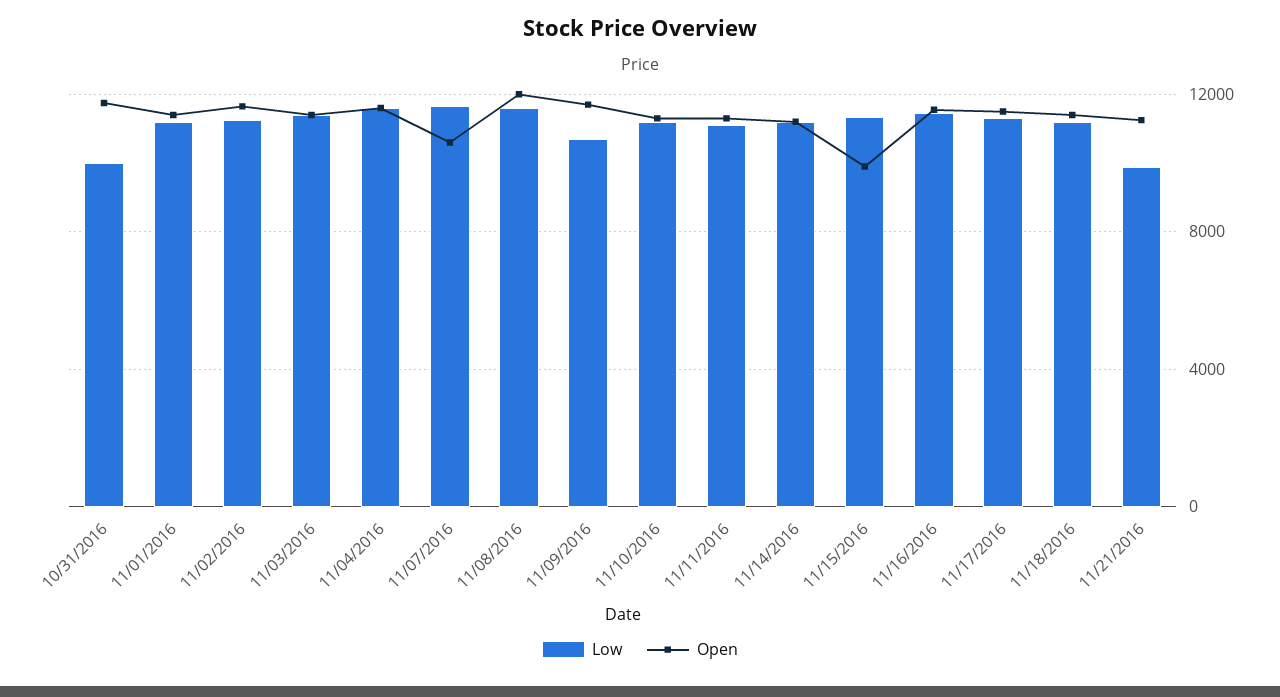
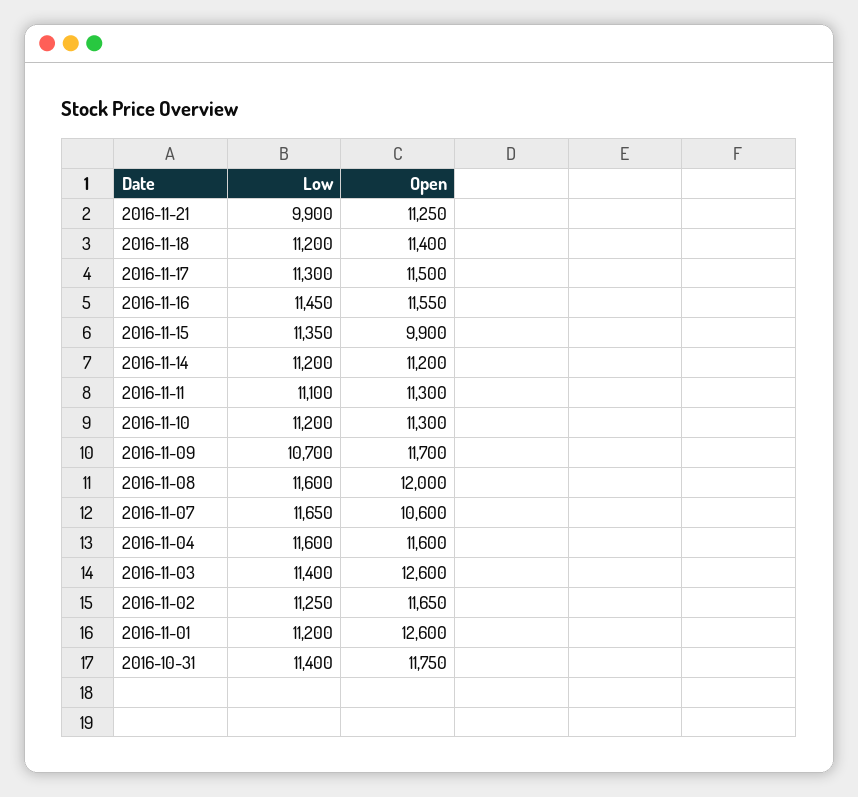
  {
    "Low": {
-     "10/31/2016": 10000,
+     "10/31/2016": 11400,
      "11/01/2016": 11200,
      "11/02/2016": 11250,
      "11/03/2016": 11400,
      "11/04/2016": 11600,
      "11/07/2016": 11650,
      "11/08/2016": 11600,
      "11/09/2016": 10700,
      "11/10/2016": 11200,
      "11/11/2016": 11100,
      "11/14/2016": 11200,
      "11/15/2016": 11350,
      "11/16/2016": 11450,
      "11/17/2016": 11300,
      "11/18/2016": 11200,
      "11/21/2016": 9900
    },
    "Open": {
      "10/31/2016": 11750,
-     "11/01/2016": 11500,
+     "11/01/2016": 12600,
      "11/02/2016": 11650,
-     "11/03/2016": 11500,
+     "11/03/2016": 12600,
      "11/04/2016": 11600,
      "11/07/2016": 10600,
      "11/08/2016": 12000,
      "11/09/2016": 11700,
      "11/10/2016": 11300,
      "11/11/2016": 11300,
      "11/14/2016": 11200,
      "11/15/2016": 9900,
      "11/16/2016": 11550,
      "11/17/2016": 11500,
      "11/18/2016": 11400,
      "11/21/2016": 11250
    }
  }

